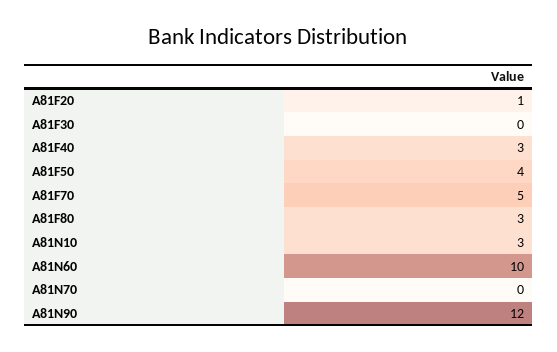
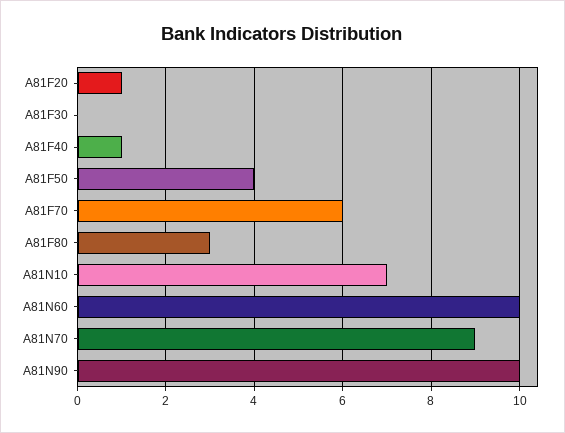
  {
    "A81F20": 1,
    "A81F30": 0,
-   "A81F40": 3,
+   "A81F40": 1,
    "A81F50": 4,
-   "A81F70": 5,
+   "A81F70": 6,
    "A81F80": 3,
-   "A81N10": 3,
+   "A81N10": 7,
    "A81N60": 10,
-   "A81N70": 0,
+   "A81N70": 9,
-   "A81N90": 12
+   "A81N90": 10
  }

